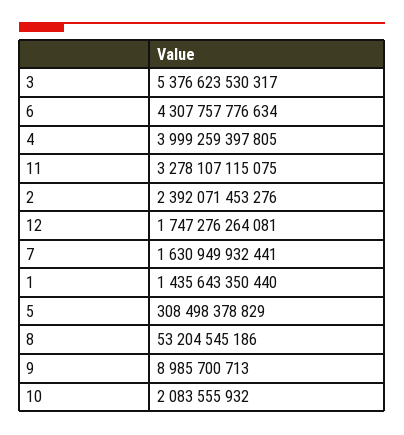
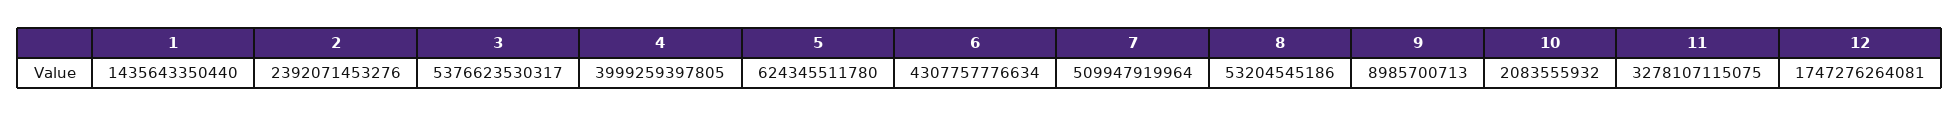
  {
    "3": 5376623530317,
    "6": 4307757776634,
    "4": 3999259397805,
    "11": 3278107115075,
    "2": 2392071453276,
    "12": 1747276264081,
-   "7": 1630949932441,
+   "7": 509947919964,
    "1": 1435643350440,
-   "5": 308498378829,
+   "5": 624345511780,
    "8": 53204545186,
    "9": 8985700713,
    "10": 2083555932
  }

